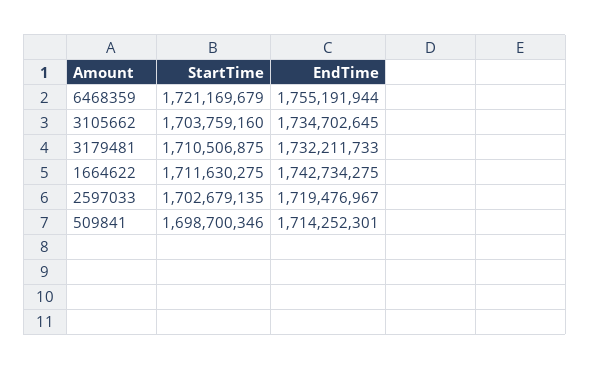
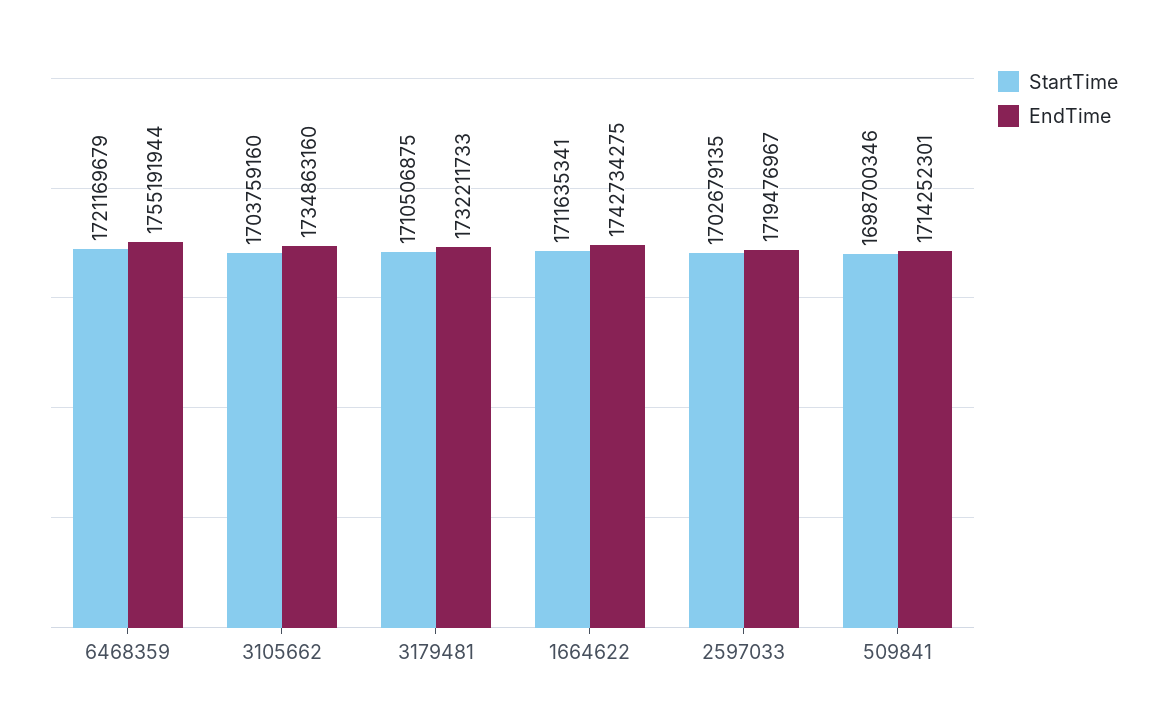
  {
    "StartTime": {
      "6468359": 1721169679,
      "3105662": 1703759160,
      "3179481": 1710506875,
-     "1664622": 1711630275,
+     "1664622": 1711635341,
      "2597033": 1702679135,
      "509841": 1698700346
    },
    "EndTime": {
      "6468359": 1755191944,
-     "3105662": 1734702645,
+     "3105662": 1734863160,
      "3179481": 1732211733,
      "1664622": 1742734275,
      "2597033": 1719476967,
      "509841": 1714252301
    }
  }

